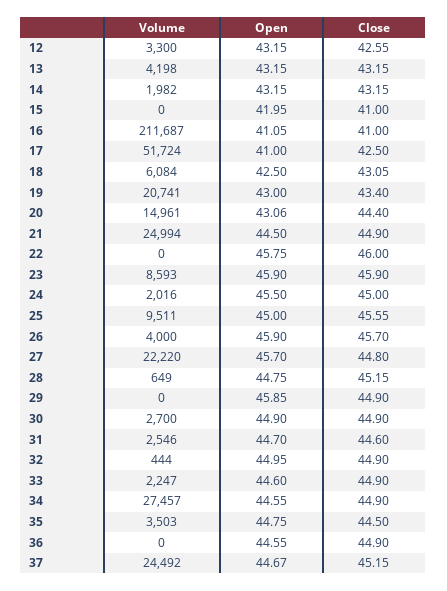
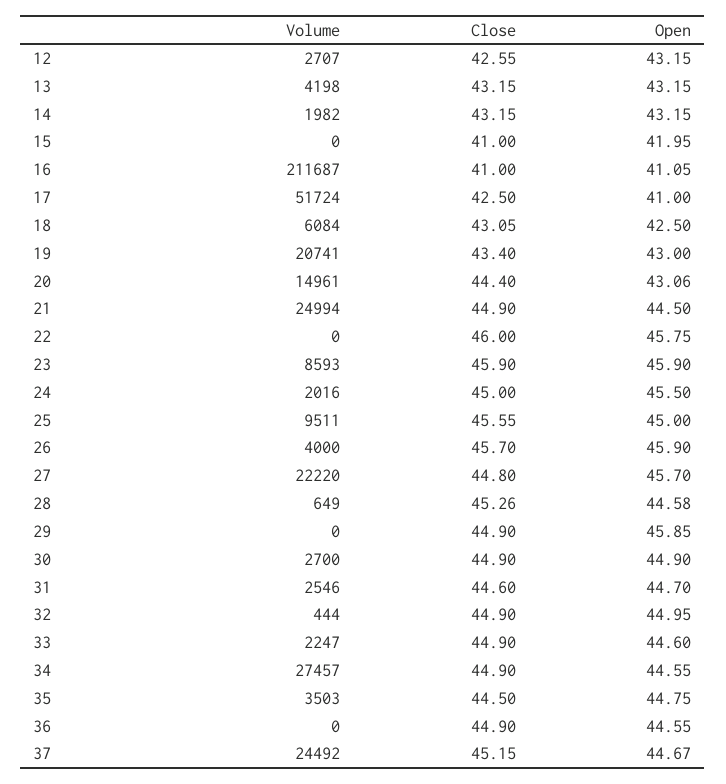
  {
    "Volume": {
-     "12": 3300,
+     "12": 2707,
      "13": 4198,
      "14": 1982,
      "15": 0,
      "16": 211687,
      "17": 51724,
      "18": 6084,
      "19": 20741,
      "20": 14961,
      "21": 24994,
      "22": 0,
      "23": 8593,
      "24": 2016,
      "25": 9511,
      "26": 4000,
      "27": 22220,
      "28": 649,
      "29": 0,
      "30": 2700,
      "31": 2546,
      "32": 444,
      "33": 2247,
      "34": 27457,
      "35": 3503,
      "36": 0,
      "37": 24492
    },
    "Open": {
      "12": 43.15,
      "13": 43.15,
      "14": 43.15,
      "15": 41.95,
      "16": 41.05,
      "17": 41,
      "18": 42.5,
      "19": 43,
      "20": 43.06,
      "21": 44.5,
      "22": 45.75,
      "23": 45.9,
      "24": 45.5,
      "25": 45,
      "26": 45.9,
      "27": 45.7,
-     "28": 44.75,
+     "28": 44.58,
      "29": 45.85,
      "30": 44.9,
      "31": 44.7,
      "32": 44.95,
      "33": 44.6,
      "34": 44.55,
      "35": 44.75,
      "36": 44.55,
      "37": 44.67
    },
    "Close": {
      "12": 42.55,
      "13": 43.15,
      "14": 43.15,
      "15": 41,
      "16": 41,
      "17": 42.5,
      "18": 43.05,
      "19": 43.4,
      "20": 44.4,
      "21": 44.9,
      "22": 46,
      "23": 45.9,
      "24": 45,
      "25": 45.55,
      "26": 45.7,
      "27": 44.8,
-     "28": 45.15,
+     "28": 45.26,
      "29": 44.9,
      "30": 44.9,
      "31": 44.6,
      "32": 44.9,
      "33": 44.9,
      "34": 44.9,
      "35": 44.5,
      "36": 44.9,
      "37": 45.15
    }
  }

